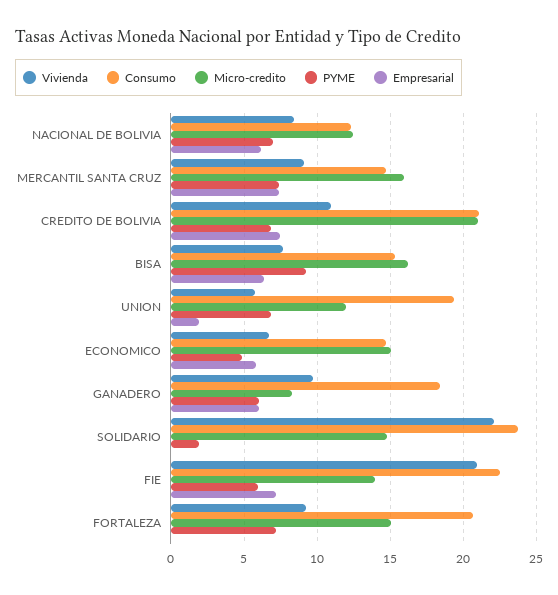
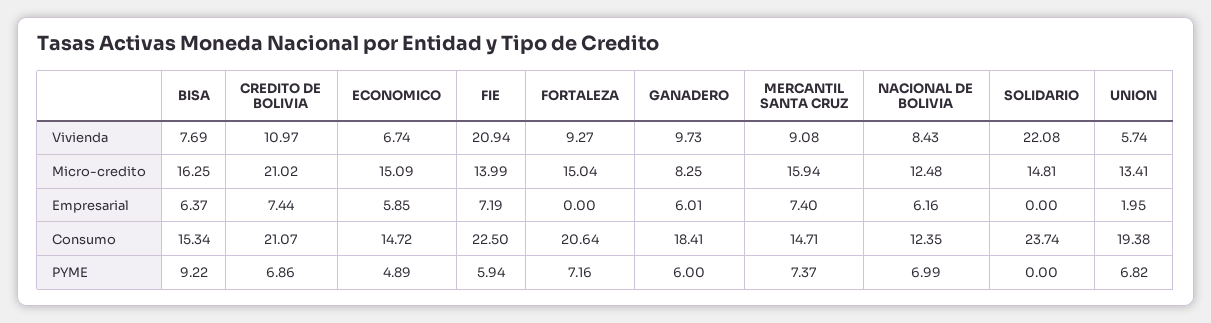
  {
    "Vivienda": {
      "NACIONAL DE BOLIVIA": 8.43,
      "MERCANTIL SANTA CRUZ": 9.08,
      "CREDITO DE BOLIVIA": 10.97,
      "BISA": 7.69,
      "UNION": 5.74,
      "ECONOMICO": 6.74,
      "GANADERO": 9.73,
      "SOLIDARIO": 22.08,
      "FIE": 20.94,
      "FORTALEZA": 9.27
    },
    "Consumo": {
      "NACIONAL DE BOLIVIA": 12.35,
      "MERCANTIL SANTA CRUZ": 14.71,
      "CREDITO DE BOLIVIA": 21.07,
      "BISA": 15.34,
      "UNION": 19.38,
      "ECONOMICO": 14.72,
      "GANADERO": 18.41,
      "SOLIDARIO": 23.74,
      "FIE": 22.5,
      "FORTALEZA": 20.64
    },
    "Micro-credito": {
      "NACIONAL DE BOLIVIA": 12.48,
      "MERCANTIL SANTA CRUZ": 15.94,
      "CREDITO DE BOLIVIA": 21.02,
      "BISA": 16.25,
-     "UNION": 12,
+     "UNION": 13.41,
      "ECONOMICO": 15.09,
      "GANADERO": 8.25,
      "SOLIDARIO": 14.81,
      "FIE": 13.99,
      "FORTALEZA": 15.04
    },
    "PYME": {
      "NACIONAL DE BOLIVIA": 6.99,
      "MERCANTIL SANTA CRUZ": 7.37,
      "CREDITO DE BOLIVIA": 6.86,
      "BISA": 9.22,
      "UNION": 6.82,
      "ECONOMICO": 4.89,
      "GANADERO": 6,
-     "SOLIDARIO": 2,
+     "SOLIDARIO": 0,
      "FIE": 5.94,
      "FORTALEZA": 7.16
    },
    "Empresarial": {
      "NACIONAL DE BOLIVIA": 6.16,
      "MERCANTIL SANTA CRUZ": 7.4,
      "CREDITO DE BOLIVIA": 7.44,
      "BISA": 6.37,
      "UNION": 1.95,
      "ECONOMICO": 5.85,
      "GANADERO": 6.01,
      "SOLIDARIO": 0,
      "FIE": 7.19,
      "FORTALEZA": 0
    }
  }

